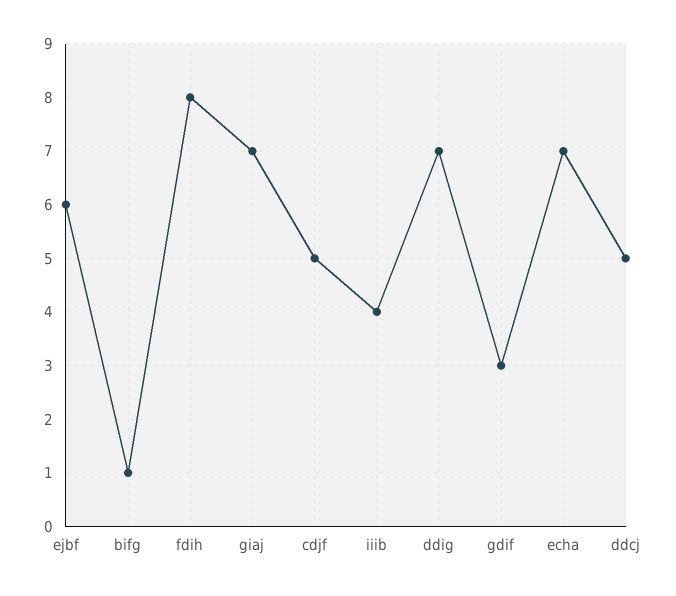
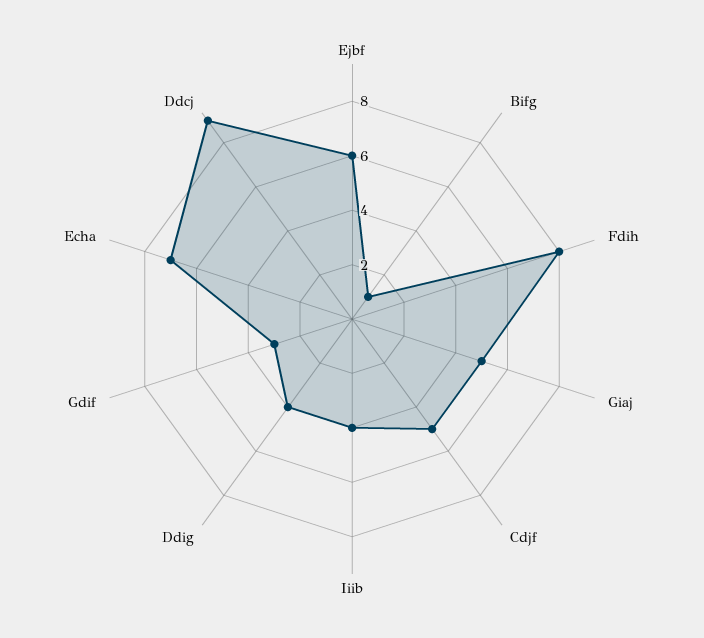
  {
    "ejbf": 6,
    "bifg": 1,
    "fdih": 8,
-   "giaj": 7,
+   "giaj": 5,
    "cdjf": 5,
    "iiib": 4,
-   "ddig": 7,
+   "ddig": 4,
    "gdif": 3,
    "echa": 7,
-   "ddcj": 5
+   "ddcj": 9
  }

